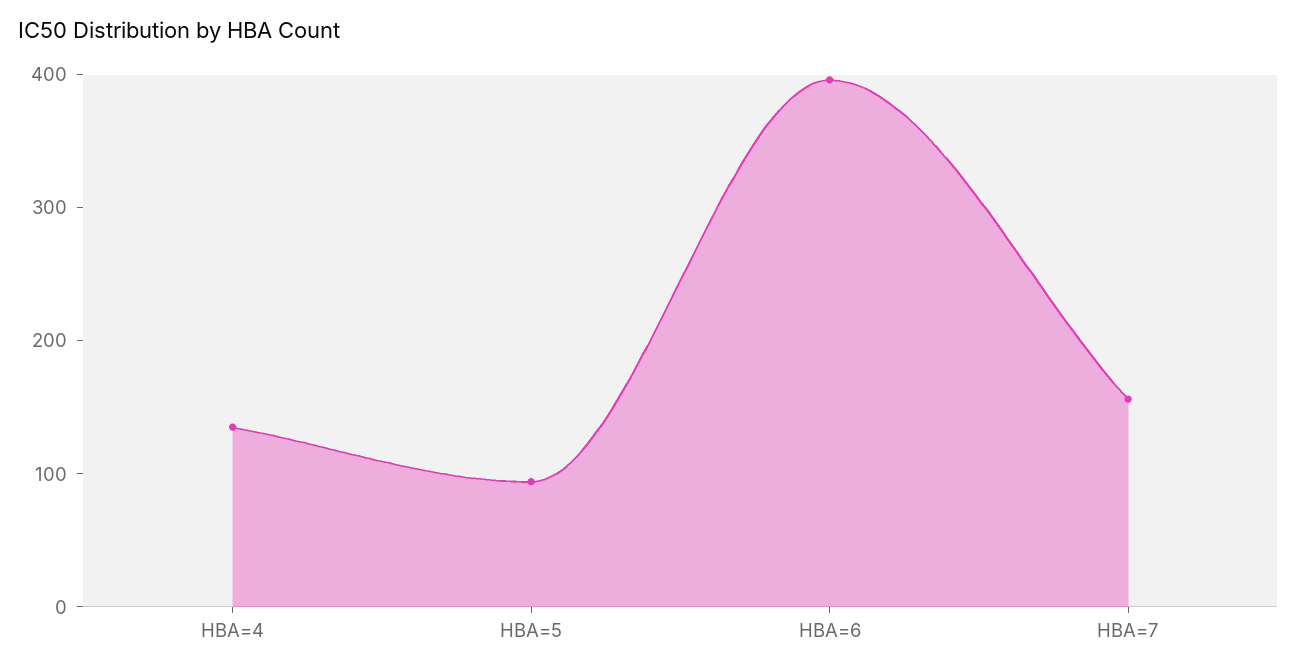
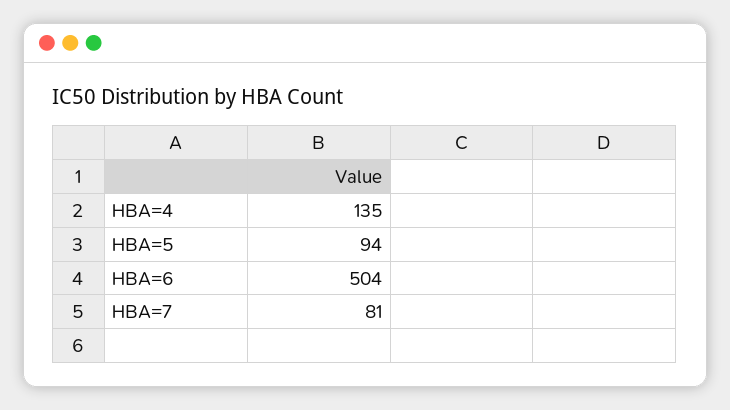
  {
    "HBA=4": 135,
    "HBA=5": 94,
-   "HBA=6": 400,
+   "HBA=6": 504,
-   "HBA=7": 160
+   "HBA=7": 81
  }

